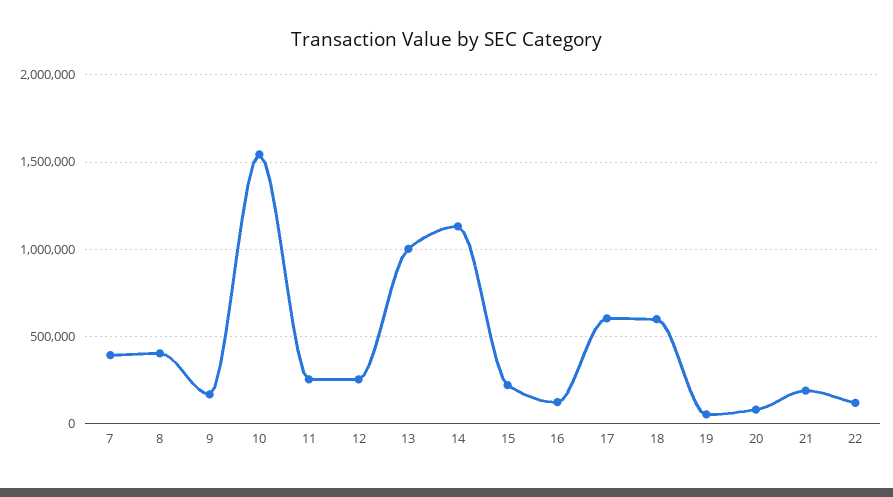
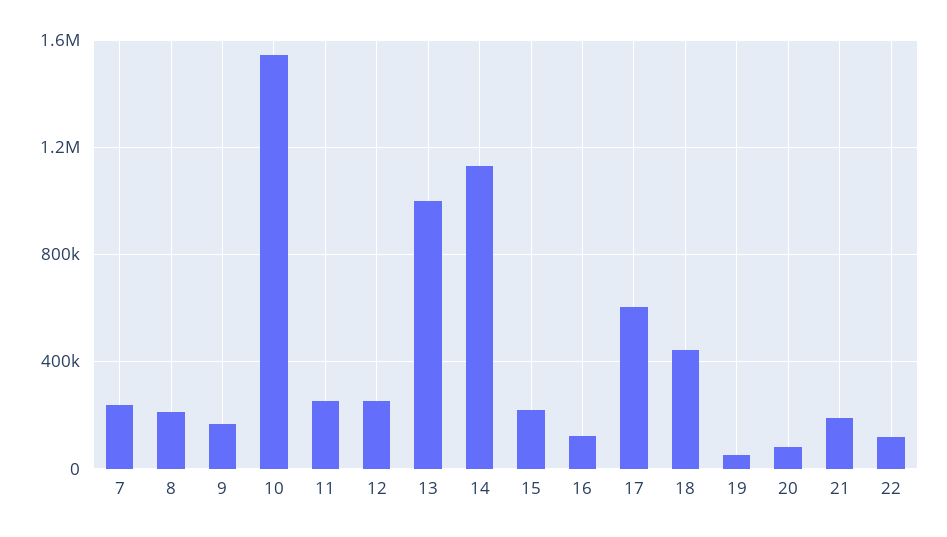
  {
-   "7": 400000,
+   "7": 250000,
-   "8": 400000,
+   "8": 200000,
    "9": 150000,
    "10": 1550000,
    "11": 250000,
    "12": 250000,
    "13": 1000000,
    "14": 1150000,
    "15": 200000,
    "16": 100000,
    "17": 600000,
-   "18": 600000,
+   "18": 450000,
    "19": 50000,
    "20": 100000,
    "21": 200000,
    "22": 100000
  }

